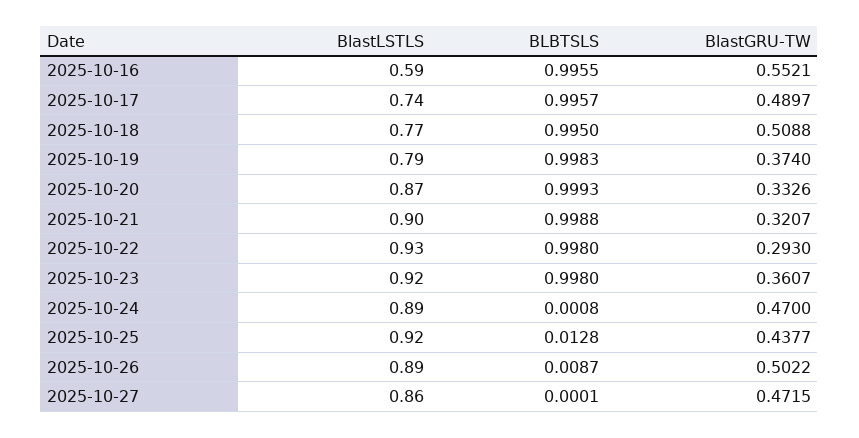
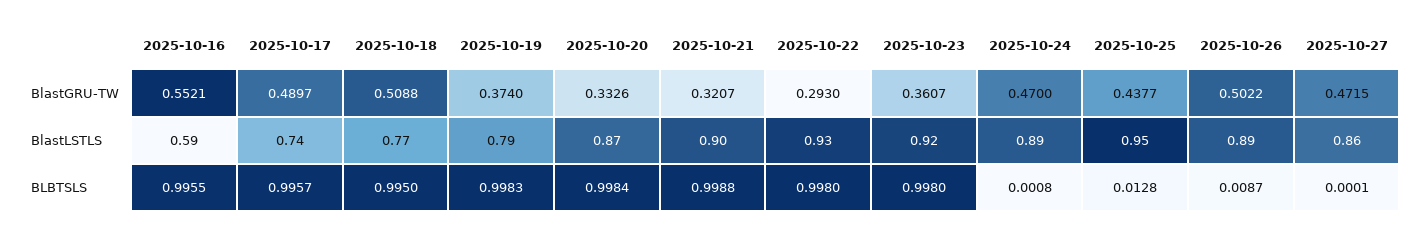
  {
    "BlastLSTLS": {
      "2025-10-16": 0.59,
      "2025-10-17": 0.74,
      "2025-10-18": 0.77,
      "2025-10-19": 0.79,
      "2025-10-20": 0.87,
      "2025-10-21": 0.9,
      "2025-10-22": 0.93,
      "2025-10-23": 0.92,
      "2025-10-24": 0.89,
-     "2025-10-25": 0.92,
+     "2025-10-25": 0.95,
      "2025-10-26": 0.89,
      "2025-10-27": 0.86
    },
    "BLBTSLS": {
      "2025-10-16": 0.9955,
      "2025-10-17": 0.9957,
      "2025-10-18": 0.995,
      "2025-10-19": 0.9983,
-     "2025-10-20": 0.9993,
+     "2025-10-20": 0.9984,
      "2025-10-21": 0.9988,
      "2025-10-22": 0.998,
      "2025-10-23": 0.998,
      "2025-10-24": 0.0008,
      "2025-10-25": 0.0128,
      "2025-10-26": 0.0087,
      "2025-10-27": 0.0001
    },
    "BlastGRU-TW": {
      "2025-10-16": 0.5521,
      "2025-10-17": 0.4897,
      "2025-10-18": 0.5088,
      "2025-10-19": 0.374,
      "2025-10-20": 0.3326,
      "2025-10-21": 0.3207,
      "2025-10-22": 0.293,
      "2025-10-23": 0.3607,
      "2025-10-24": 0.47,
      "2025-10-25": 0.4377,
      "2025-10-26": 0.5022,
      "2025-10-27": 0.4715
    }
  }

